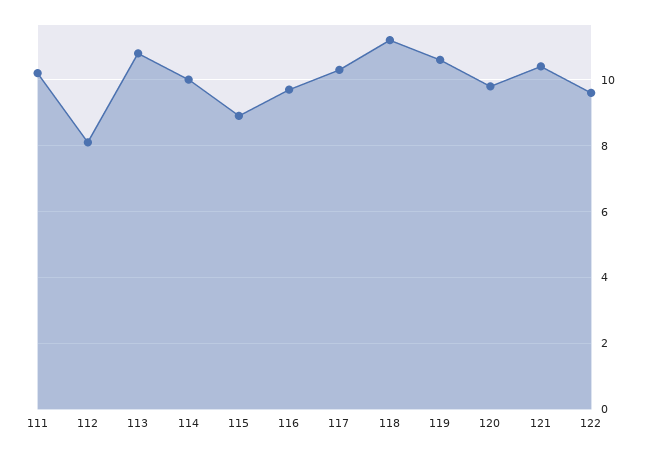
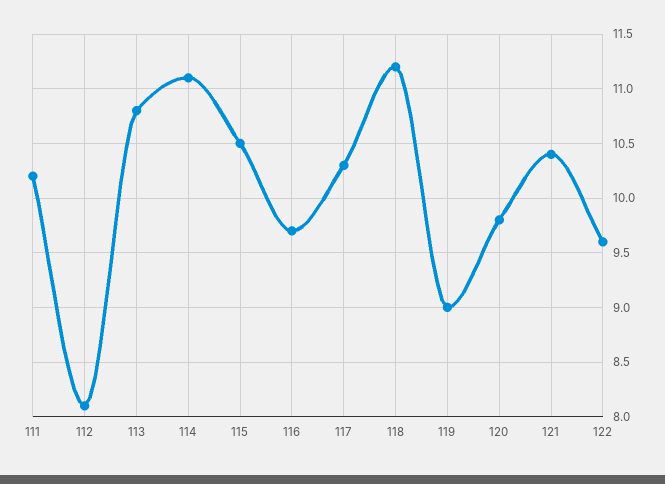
  {
    "111": 10.2,
    "112": 8.1,
    "113": 10.8,
-   "114": 10,
+   "114": 11.1,
-   "115": 9,
+   "115": 10.5,
    "116": 9.7,
    "117": 10.3,
    "118": 11.2,
-   "119": 10.5,
+   "119": 9,
    "120": 9.8,
    "121": 10.4,
    "122": 9.6
  }

